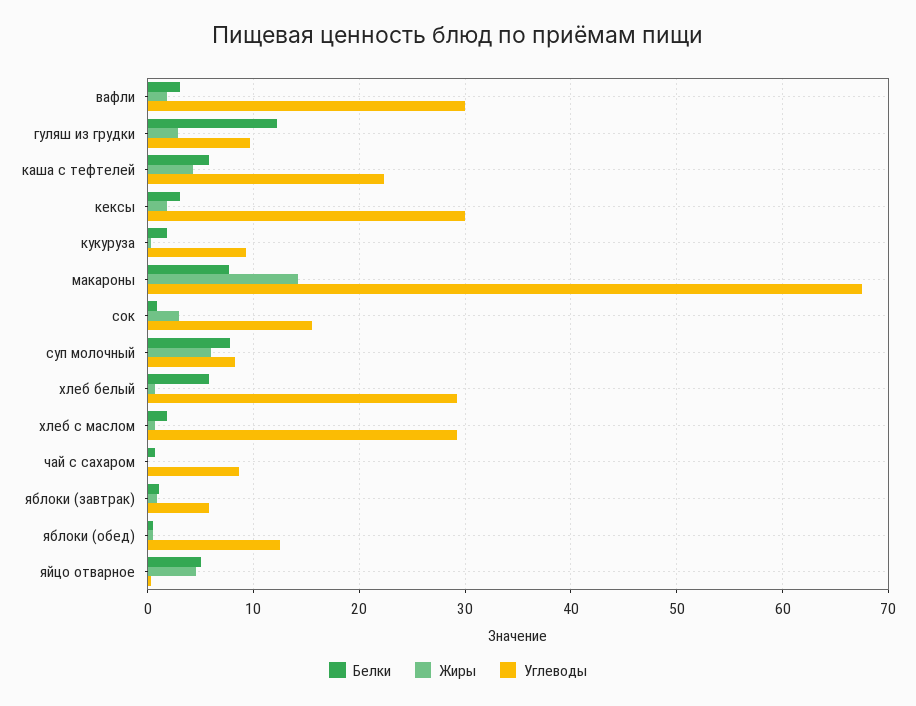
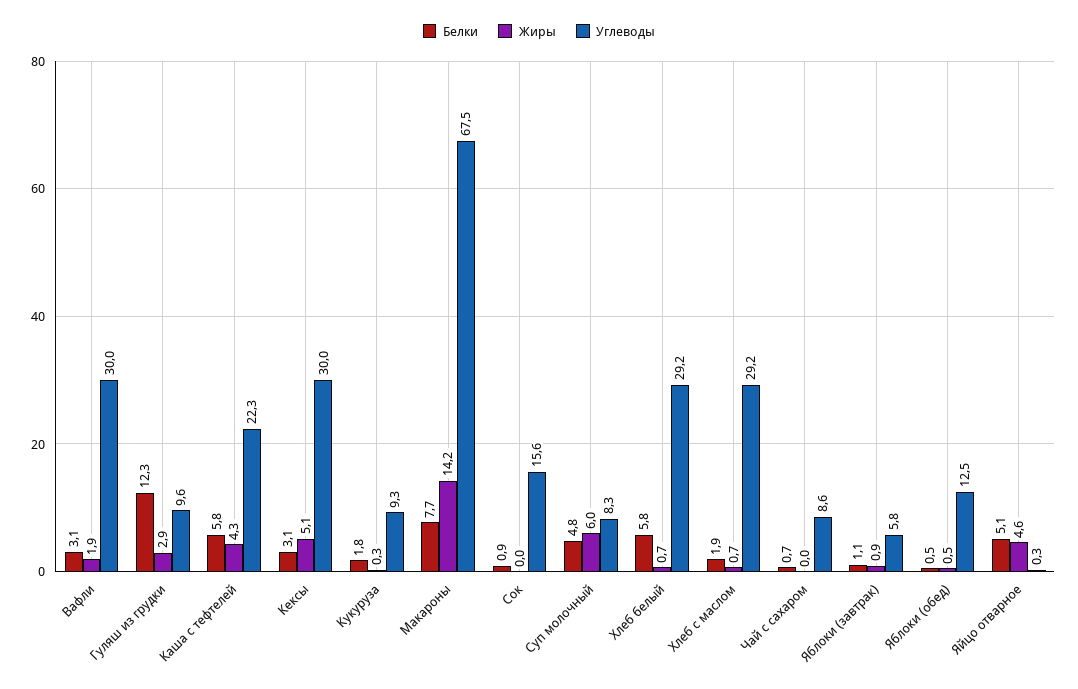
  {
    "Белки": {
      "вафли": 3.1,
      "гуляш из грудки": 12.3,
      "каша с тефтелей": 5.8,
      "кексы": 3.1,
      "кукуруза": 1.8,
      "макароны": 7.7,
      "сок": 0.9,
-     "суп молочный": 8,
+     "суп молочный": 4.8,
      "хлеб белый": 5.8,
      "хлеб с маслом": 1.9,
      "чай с сахаром": 0.7,
      "яблоки (завтрак)": 1.1,
      "яблоки (обед)": 0.5,
      "яйцо отварное": 5.1
    },
    "Жиры": {
      "вафли": 1.9,
      "гуляш из грудки": 2.9,
      "каша с тефтелей": 4.3,
-     "кексы": 2,
+     "кексы": 5.1,
      "кукуруза": 0.3,
      "макароны": 14.2,
-     "сок": 3,
+     "сок": 0,
      "суп молочный": 6,
      "хлеб белый": 0.7,
      "хлеб с маслом": 0.7,
      "чай с сахаром": 0,
      "яблоки (завтрак)": 0.9,
      "яблоки (обед)": 0.5,
      "яйцо отварное": 4.6
    },
    "Углеводы": {
      "вафли": 30,
      "гуляш из грудки": 9.6,
      "каша с тефтелей": 22.3,
      "кексы": 30,
      "кукуруза": 9.3,
      "макароны": 67.5,
      "сок": 15.6,
      "суп молочный": 8.3,
      "хлеб белый": 29.2,
      "хлеб с маслом": 29.2,
      "чай с сахаром": 8.6,
      "яблоки (завтрак)": 5.8,
      "яблоки (обед)": 12.5,
      "яйцо отварное": 0.3
    }
  }

